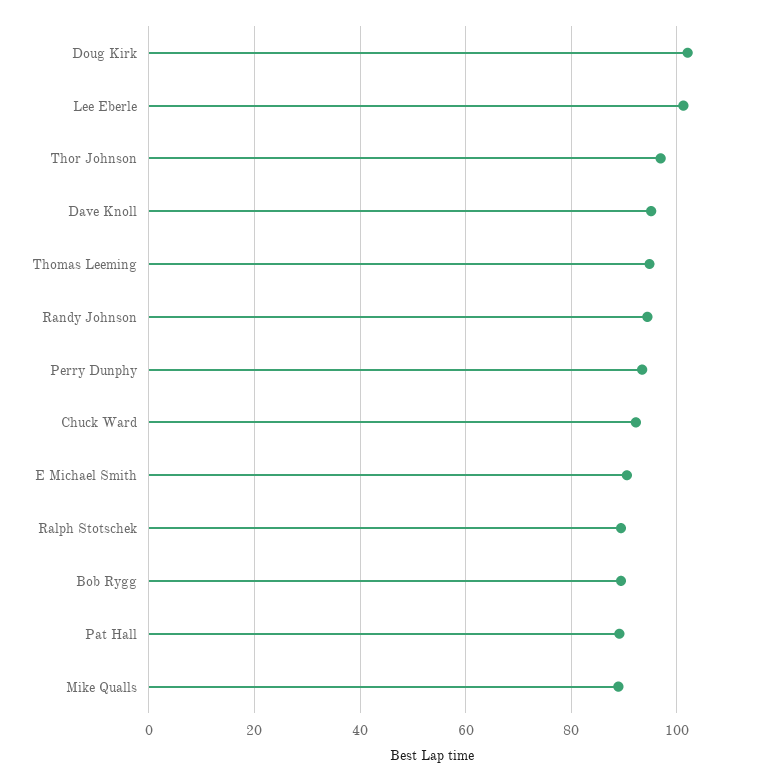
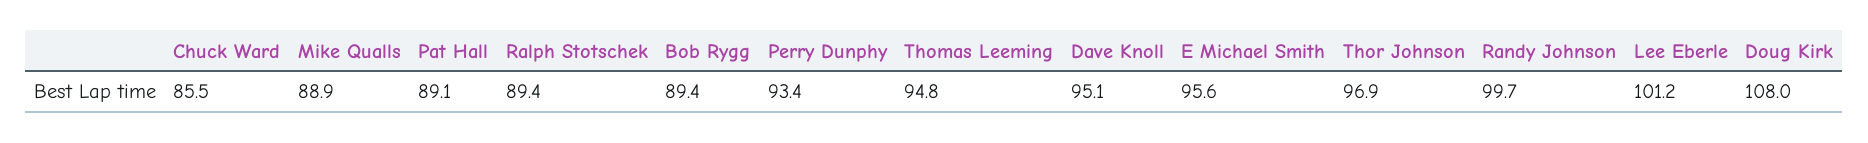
  {
-   "Doug Kirk": 102,
+   "Doug Kirk": 108,
    "Lee Eberle": 101.2,
    "Thor Johnson": 96.9,
    "Dave Knoll": 95.1,
    "Thomas Leeming": 94.8,
-   "Randy Johnson": 94,
+   "Randy Johnson": 99.7,
    "Perry Dunphy": 93.4,
-   "Chuck Ward": 92,
+   "Chuck Ward": 85.5,
-   "E Michael Smith": 90,
+   "E Michael Smith": 95.6,
    "Ralph Stotschek": 89.4,
    "Bob Rygg": 89.4,
    "Pat Hall": 89.1,
    "Mike Qualls": 88.9
  }

